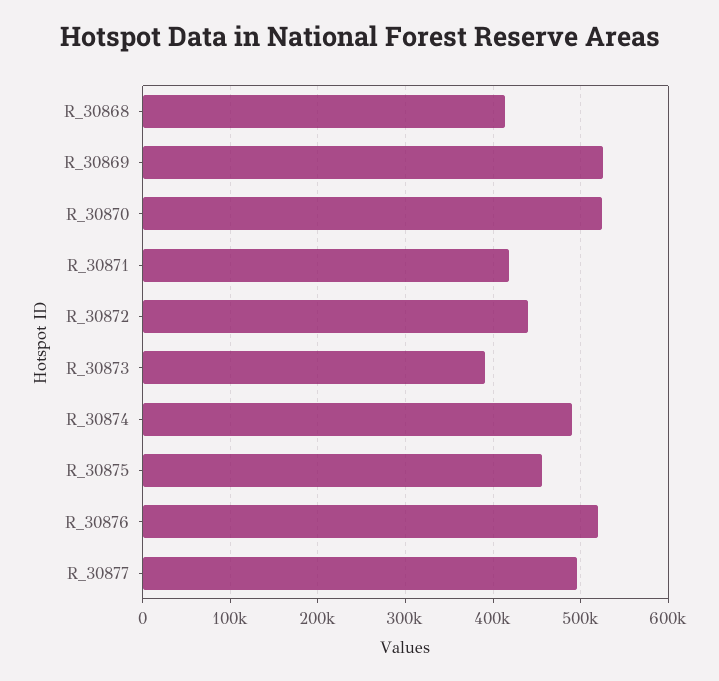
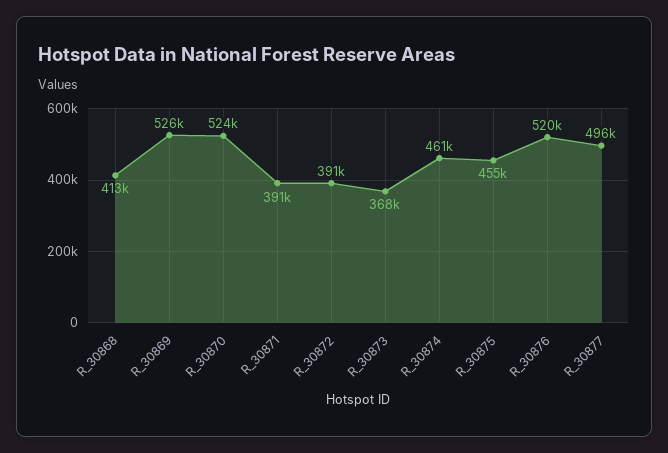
  {
    "R_30868": 413000,
    "R_30869": 526000,
    "R_30870": 524000,
-   "R_30871": 420000,
+   "R_30871": 391000,
-   "R_30872": 440000,
+   "R_30872": 391000,
-   "R_30873": 390000,
+   "R_30873": 368000,
-   "R_30874": 490000,
+   "R_30874": 461000,
    "R_30875": 455000,
    "R_30876": 520000,
    "R_30877": 496000
  }

